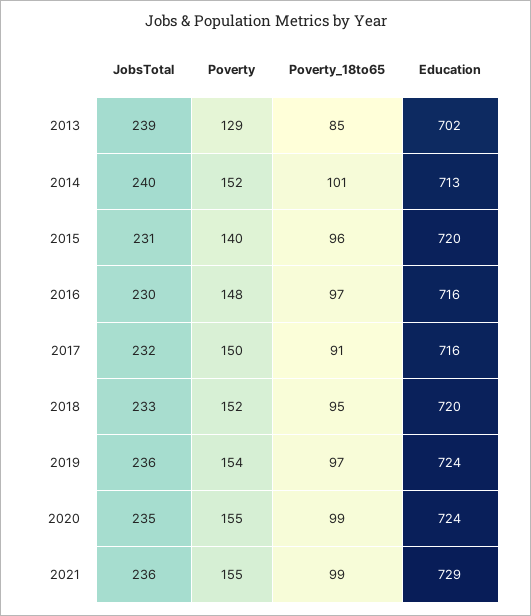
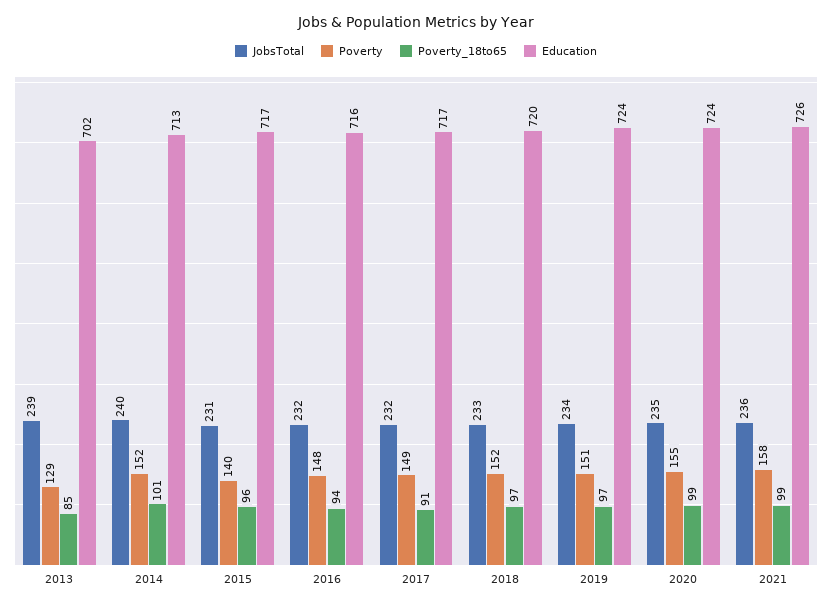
  {
    "JobsTotal": {
      "2013": 239,
      "2014": 240,
      "2015": 231,
-     "2016": 230,
+     "2016": 232,
      "2017": 232,
      "2018": 233,
-     "2019": 236,
+     "2019": 234,
      "2020": 235,
      "2021": 236
    },
    "Poverty": {
      "2013": 129,
      "2014": 152,
      "2015": 140,
      "2016": 148,
-     "2017": 150,
+     "2017": 149,
      "2018": 152,
-     "2019": 154,
+     "2019": 151,
      "2020": 155,
-     "2021": 155
+     "2021": 158
    },
    "Poverty_18to65": {
      "2013": 85,
      "2014": 101,
      "2015": 96,
-     "2016": 97,
+     "2016": 94,
      "2017": 91,
-     "2018": 95,
+     "2018": 97,
      "2019": 97,
      "2020": 99,
      "2021": 99
    },
    "Education": {
      "2013": 702,
      "2014": 713,
-     "2015": 720,
+     "2015": 717,
      "2016": 716,
-     "2017": 716,
+     "2017": 717,
      "2018": 720,
      "2019": 724,
      "2020": 724,
-     "2021": 729
+     "2021": 726
    }
  }

